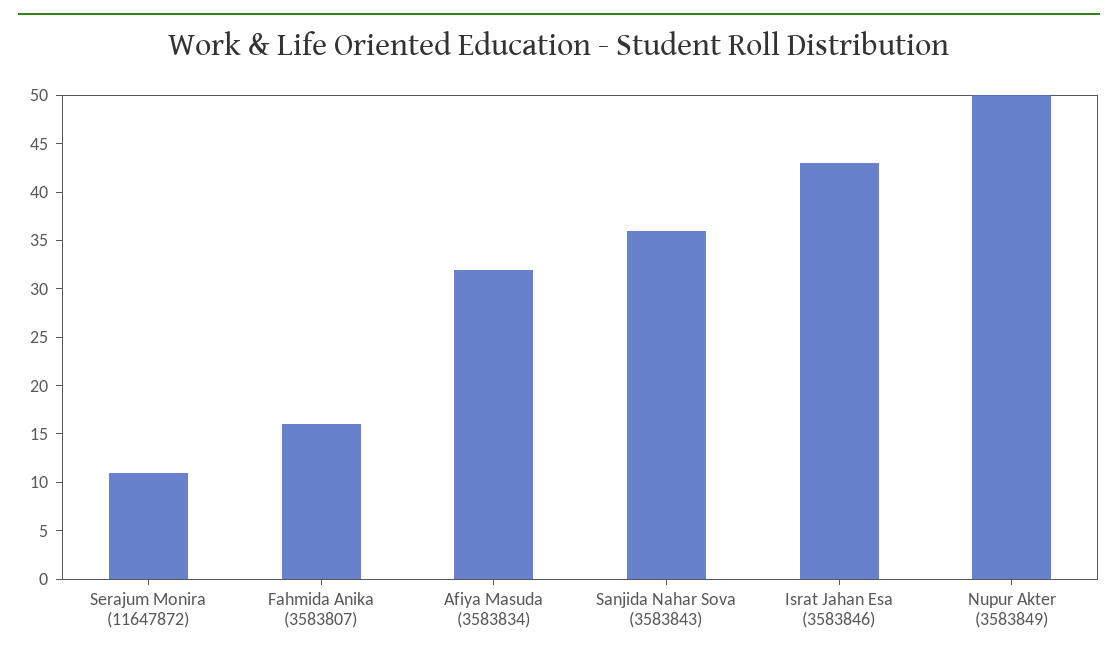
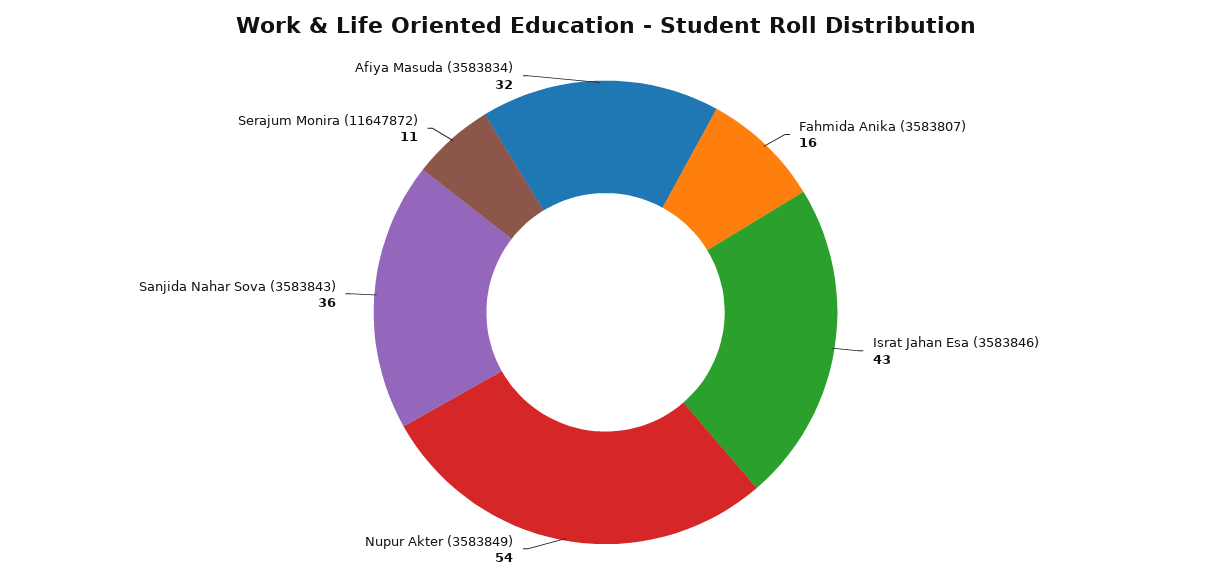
  {
    "Serajum Monira (11647872)": 11,
    "Fahmida Anika (3583807)": 16,
    "Afiya Masuda (3583834)": 32,
    "Sanjida Nahar Sova (3583843)": 36,
    "Israt Jahan Esa (3583846)": 43,
-   "Nupur Akter (3583849)": 50
+   "Nupur Akter (3583849)": 54
  }

